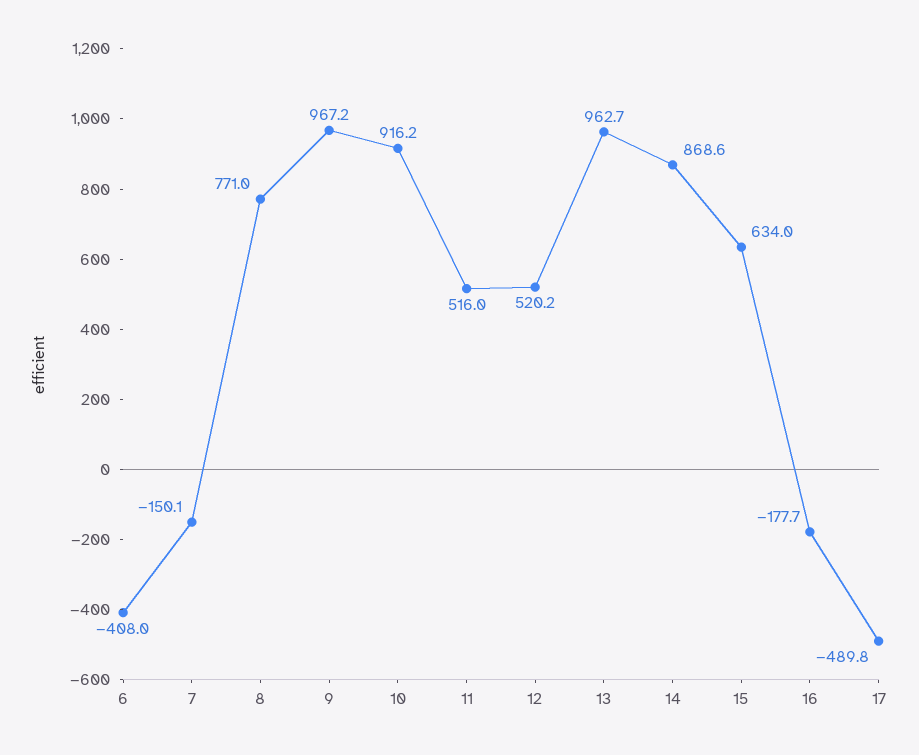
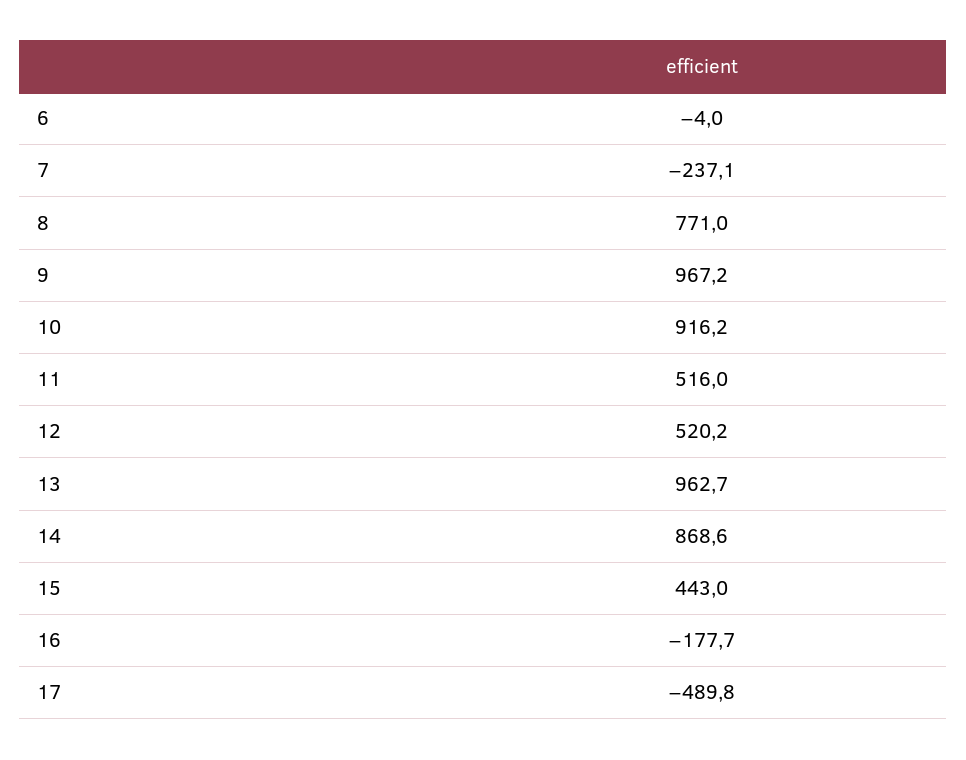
  {
-   "6": -408,
+   "6": -4,
-   "7": -150.1,
+   "7": -237.1,
    "8": 771,
    "9": 967.2,
    "10": 916.2,
    "11": 516,
    "12": 520.2,
    "13": 962.7,
    "14": 868.6,
-   "15": 634,
+   "15": 443,
    "16": -177.7,
    "17": -489.8
  }

